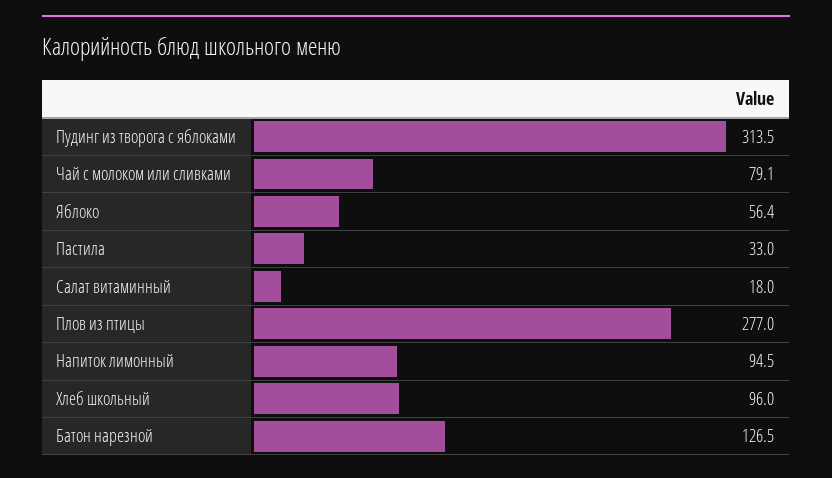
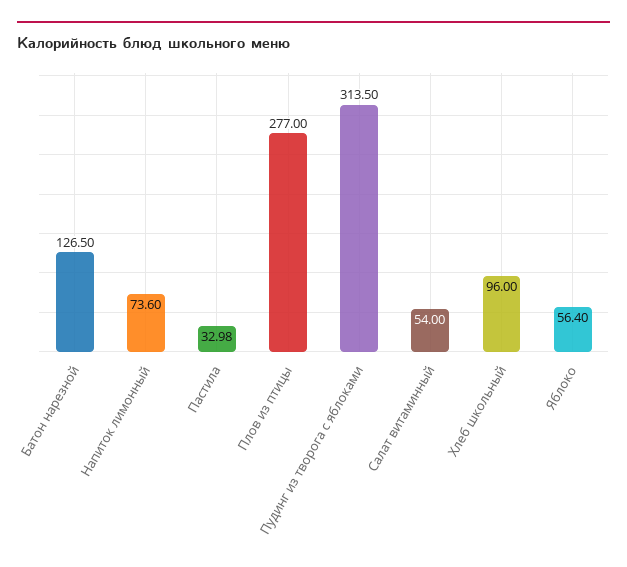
  {
    "Пудинг из творога с яблоками": 313.5,
-   "Чай с молоком или сливками": 79.1,
    "Яблоко": 56.4,
    "Пастила": 32.98,
-   "Салат витаминный": 18,
+   "Салат витаминный": 54,
    "Плов из птицы": 277,
-   "Напиток лимонный": 94.5,
+   "Напиток лимонный": 73.6,
    "Хлеб школьный": 96,
    "Батон нарезной": 126.5
  }

